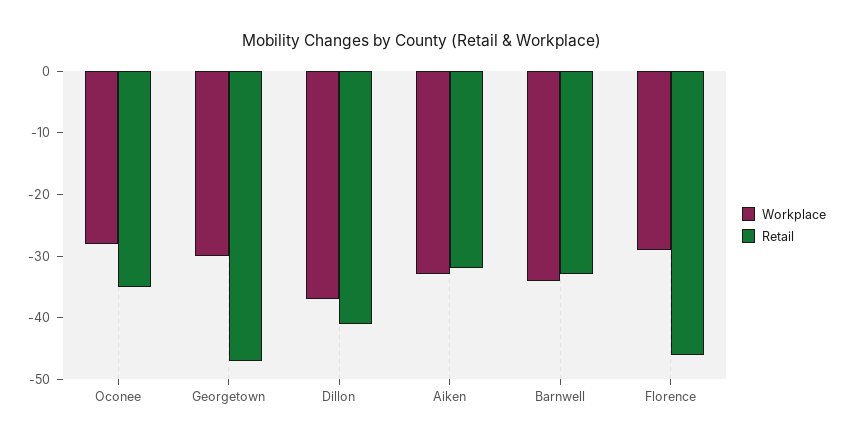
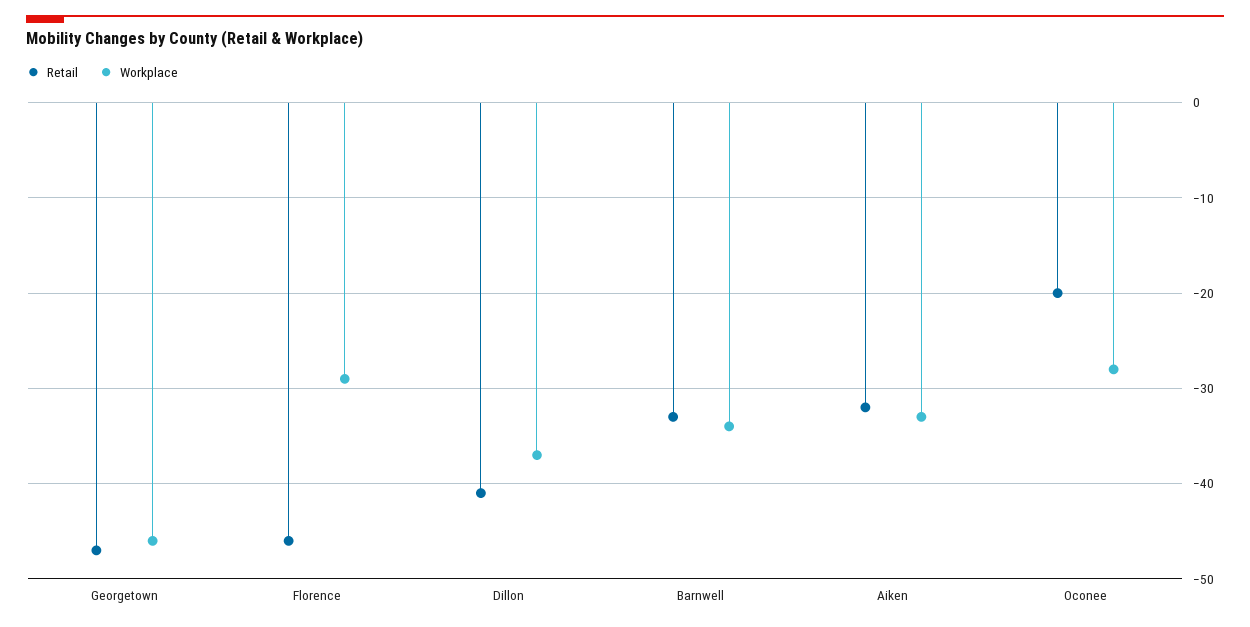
  {
    "Workplace": {
      "Oconee": -28,
-     "Georgetown": -30,
+     "Georgetown": -46,
      "Dillon": -37,
      "Aiken": -33,
      "Barnwell": -34,
      "Florence": -29
    },
    "Retail": {
-     "Oconee": -35,
+     "Oconee": -20,
      "Georgetown": -47,
      "Dillon": -41,
      "Aiken": -32,
      "Barnwell": -33,
      "Florence": -46
    }
  }

